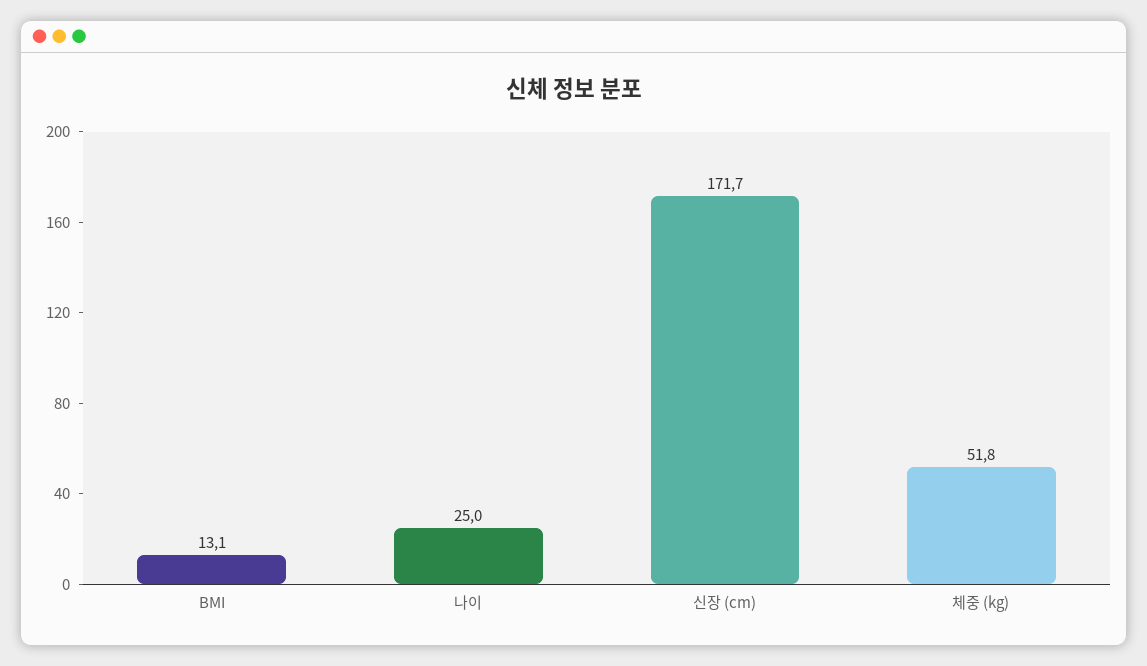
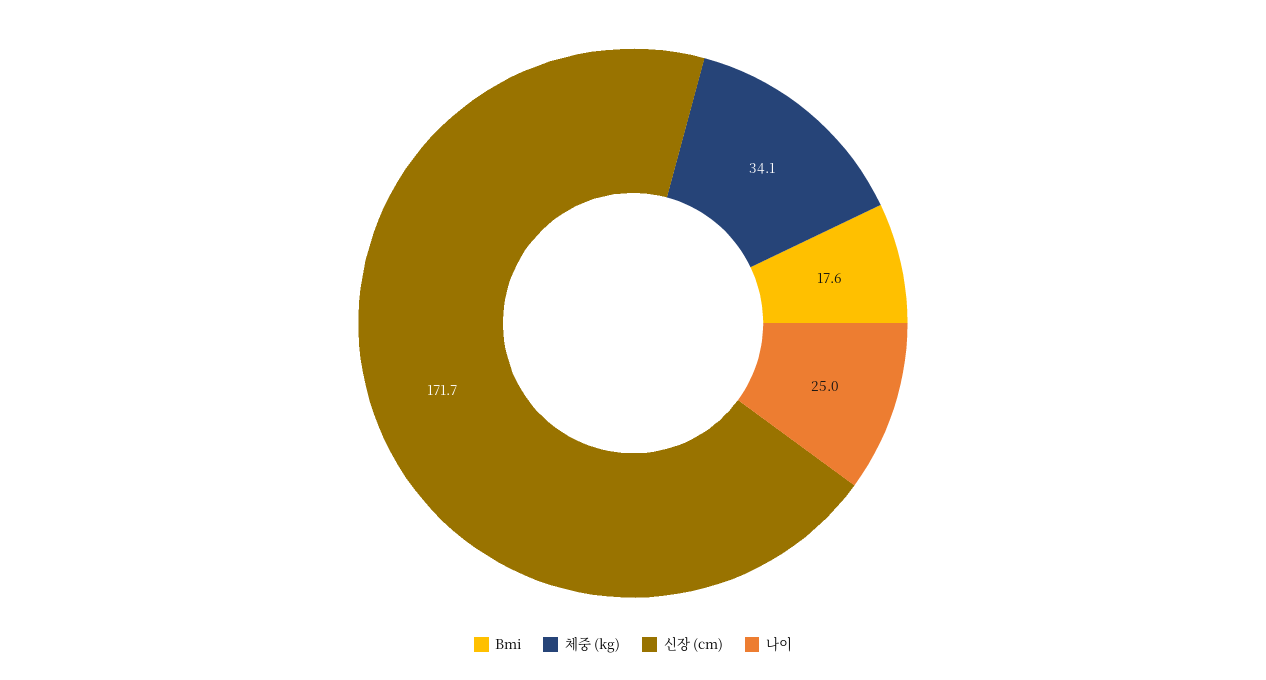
  {
-   "BMI": 13.1,
+   "BMI": 17.6,
    "나이": 25,
    "신장 (cm)": 171.7,
-   "체중 (kg)": 51.8
+   "체중 (kg)": 34.1
  }

